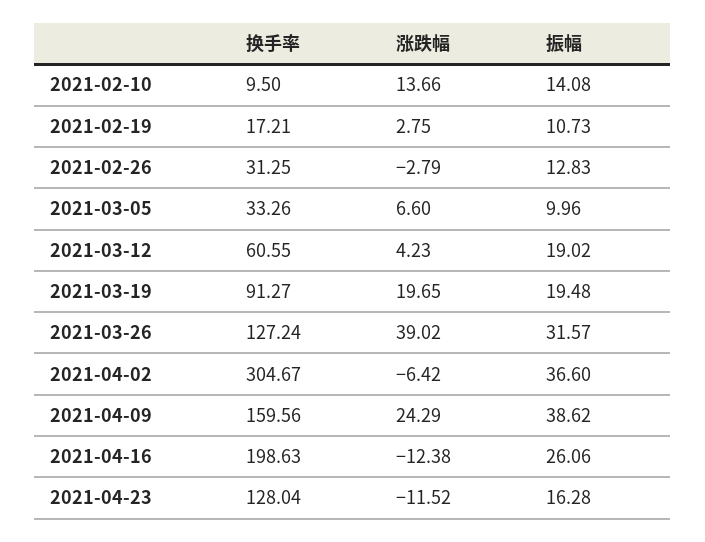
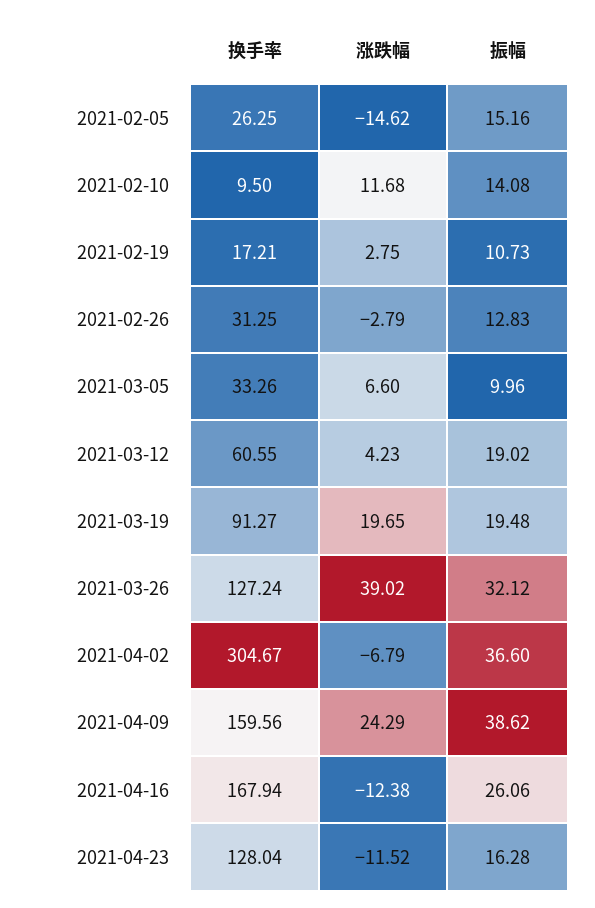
  {
    "换手率": {
      "2021-02-10": 9.5,
      "2021-02-19": 17.21,
      "2021-02-26": 31.25,
      "2021-03-05": 33.26,
      "2021-03-12": 60.55,
      "2021-03-19": 91.27,
      "2021-03-26": 127.24,
      "2021-04-02": 304.67,
      "2021-04-09": 159.56,
-     "2021-04-16": 198.63,
+     "2021-04-16": 167.94,
-     "2021-04-23": 128.04
+     "2021-04-23": 128.04,
+     "2021-02-05": 26.25
    },
    "涨跌幅": {
-     "2021-02-10": 13.66,
+     "2021-02-10": 11.68,
      "2021-02-19": 2.75,
      "2021-02-26": -2.79,
      "2021-03-05": 6.6,
      "2021-03-12": 4.23,
      "2021-03-19": 19.65,
      "2021-03-26": 39.02,
-     "2021-04-02": -6.42,
+     "2021-04-02": -6.79,
      "2021-04-09": 24.29,
      "2021-04-16": -12.38,
-     "2021-04-23": -11.52
+     "2021-04-23": -11.52,
+     "2021-02-05": -14.62
    },
    "振幅": {
      "2021-02-10": 14.08,
      "2021-02-19": 10.73,
      "2021-02-26": 12.83,
      "2021-03-05": 9.96,
      "2021-03-12": 19.02,
      "2021-03-19": 19.48,
-     "2021-03-26": 31.57,
+     "2021-03-26": 32.12,
      "2021-04-02": 36.6,
      "2021-04-09": 38.62,
      "2021-04-16": 26.06,
-     "2021-04-23": 16.28
+     "2021-04-23": 16.28,
+     "2021-02-05": 15.16
    }
  }

